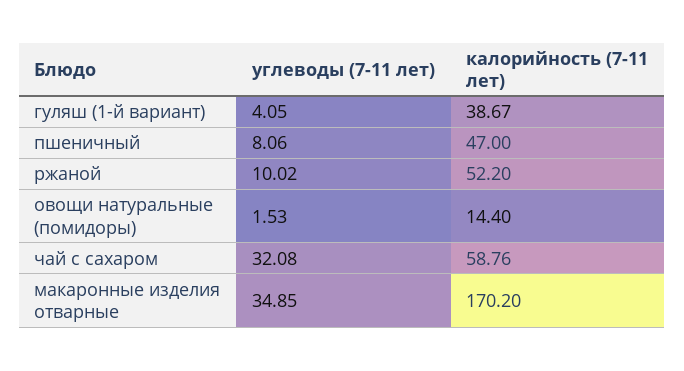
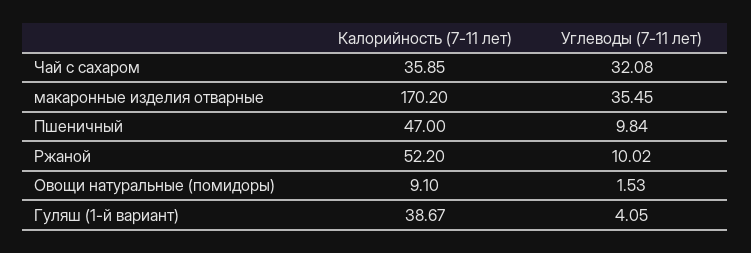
  {
    "углеводы (7-11 лет)": {
      "гуляш (1-й вариант)": 4.05,
-     "пшеничный": 8.06,
+     "пшеничный": 9.84,
      "ржаной": 10.02,
      "овощи натуральные (помидоры)": 1.53,
      "чай с сахаром": 32.08,
-     "макаронные изделия отварные": 34.85
+     "макаронные изделия отварные": 35.45
    },
    "калорийность (7-11 лет)": {
      "гуляш (1-й вариант)": 38.67,
      "пшеничный": 47,
      "ржаной": 52.2,
-     "овощи натуральные (помидоры)": 14.4,
+     "овощи натуральные (помидоры)": 9.1,
-     "чай с сахаром": 58.76,
+     "чай с сахаром": 35.85,
      "макаронные изделия отварные": 170.2
    }
  }

